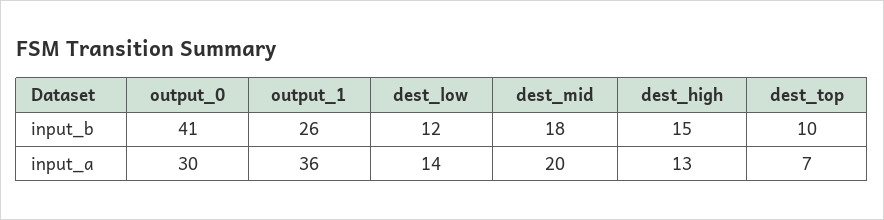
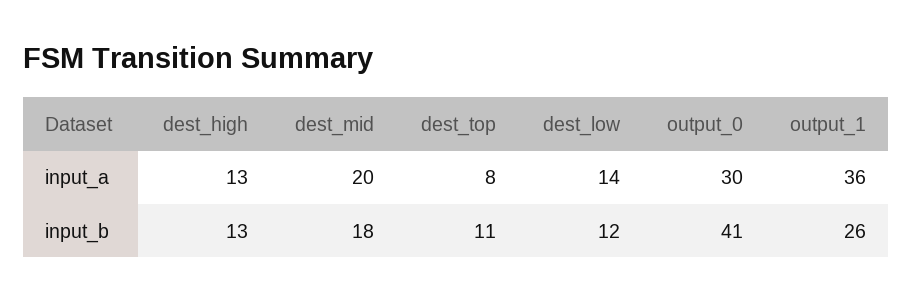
  {
    "output_0": {
      "input_b": 41,
      "input_a": 30
    },
    "output_1": {
      "input_b": 26,
      "input_a": 36
    },
    "dest_low": {
      "input_b": 12,
      "input_a": 14
    },
    "dest_mid": {
      "input_b": 18,
      "input_a": 20
    },
    "dest_high": {
-     "input_b": 15,
+     "input_b": 13,
      "input_a": 13
    },
    "dest_top": {
-     "input_b": 10,
+     "input_b": 11,
-     "input_a": 7
+     "input_a": 8
    }
  }

